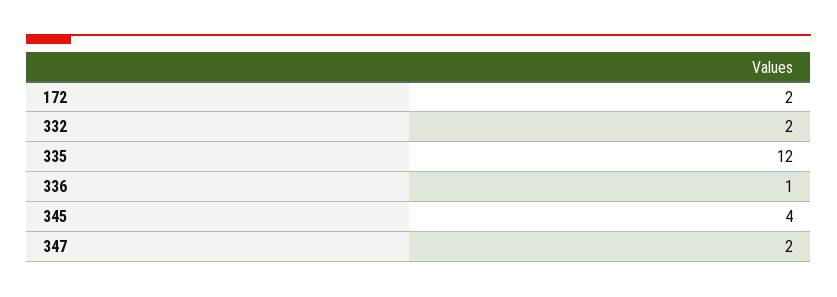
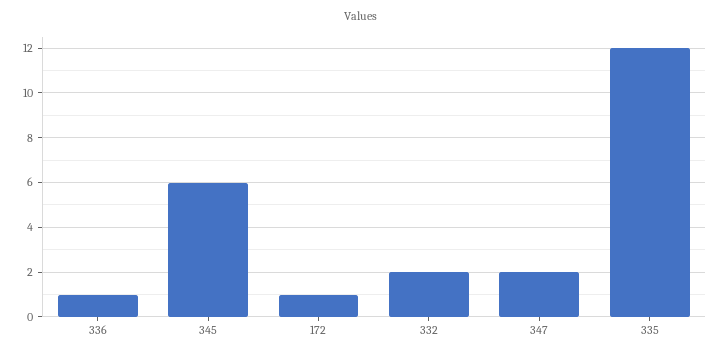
  {
-   "172": 2,
+   "172": 1,
    "332": 2,
    "335": 12,
    "336": 1,
-   "345": 4,
+   "345": 6,
    "347": 2
  }

